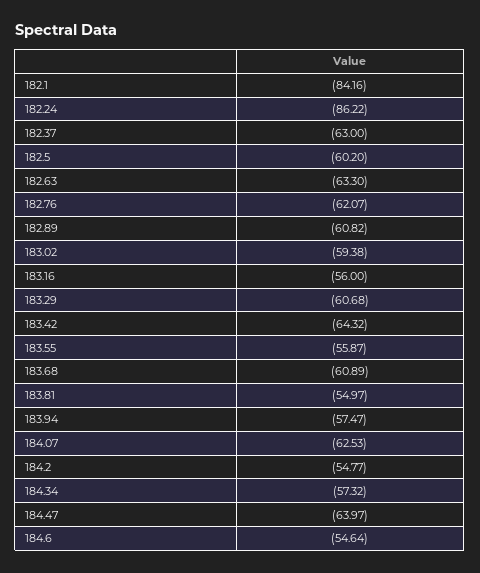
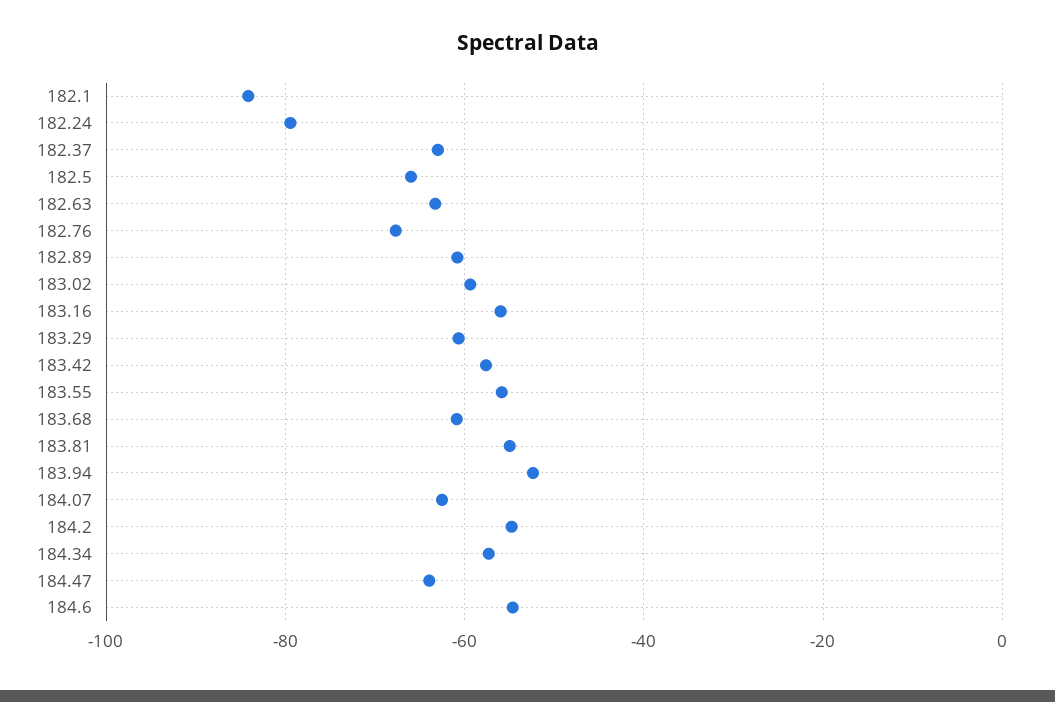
  {
    "182.1": -84.16,
-   "182.24": -86.22,
+   "182.24": -80,
    "182.37": -63,
-   "182.5": -60.2,
+   "182.5": -66,
    "182.63": -63.3,
-   "182.76": -62.07,
+   "182.76": -68,
    "182.89": -60.82,
    "183.02": -59.38,
    "183.16": -56,
    "183.29": -60.68,
-   "183.42": -64.32,
+   "183.42": -58,
    "183.55": -55.87,
    "183.68": -60.89,
    "183.81": -54.97,
-   "183.94": -57.47,
+   "183.94": -52,
    "184.07": -62.53,
    "184.2": -54.77,
    "184.34": -57.32,
    "184.47": -63.97,
    "184.6": -54.64
  }

